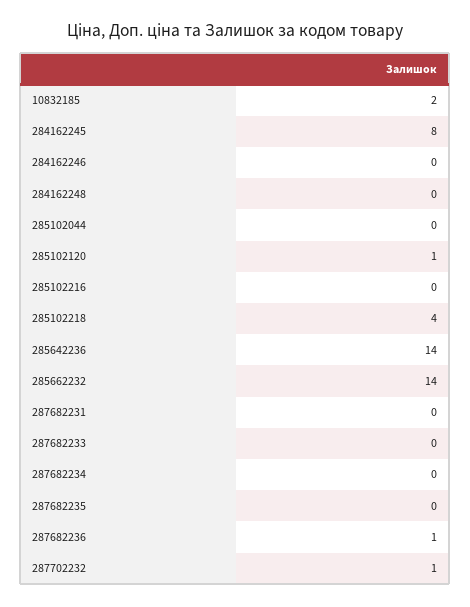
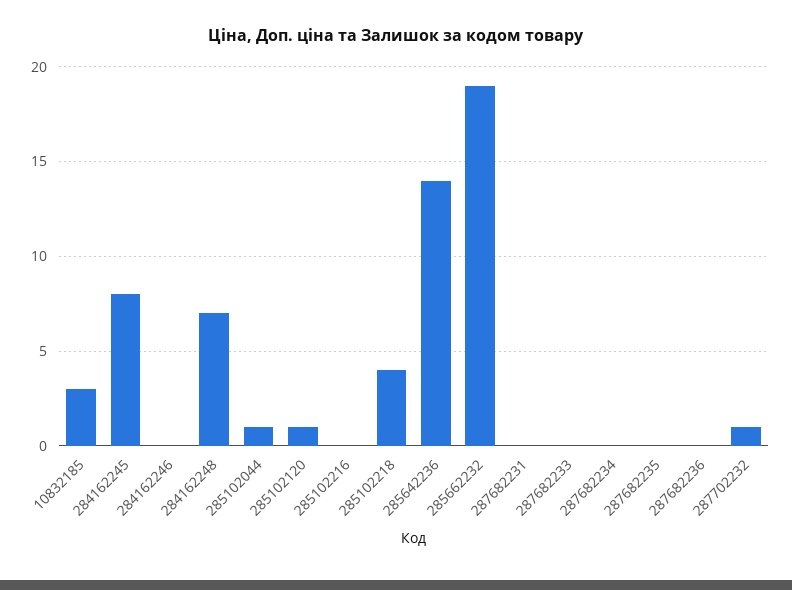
  {
-   "10832185": 2,
+   "10832185": 3,
    "284162245": 8,
    "284162246": 0,
-   "284162248": 0,
+   "284162248": 7,
-   "285102044": 0,
+   "285102044": 1,
    "285102120": 1,
    "285102216": 0,
    "285102218": 4,
    "285642236": 14,
-   "285662232": 14,
+   "285662232": 19,
    "287682231": 0,
    "287682233": 0,
    "287682234": 0,
    "287682235": 0,
-   "287682236": 1,
+   "287682236": 0,
    "287702232": 1
  }

